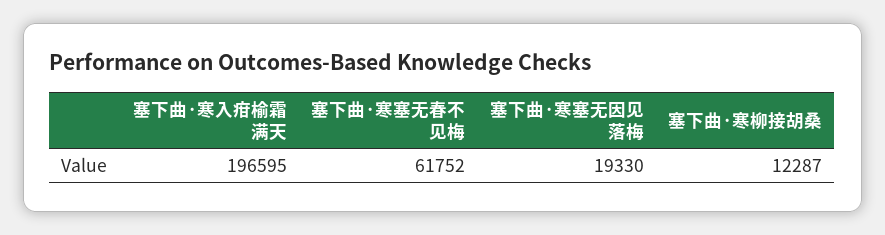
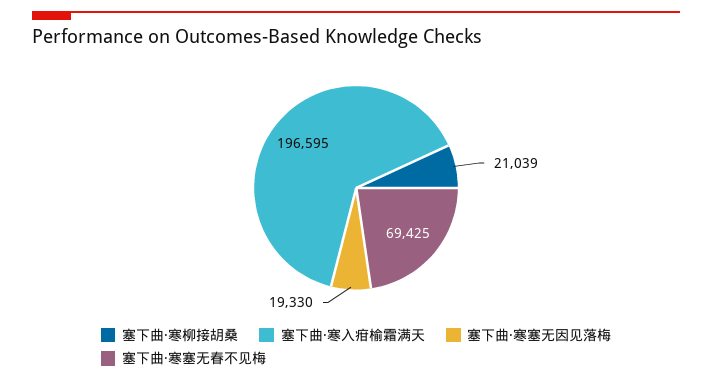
  {
    "塞下曲·寒入疳榆霜满天": 196595,
-   "塞下曲·寒塞无春不见梅": 61752,
+   "塞下曲·寒塞无春不见梅": 69425,
    "塞下曲·寒塞无因见落梅": 19330,
-   "塞下曲·寒柳接胡桑": 12287
+   "塞下曲·寒柳接胡桑": 21039
  }

